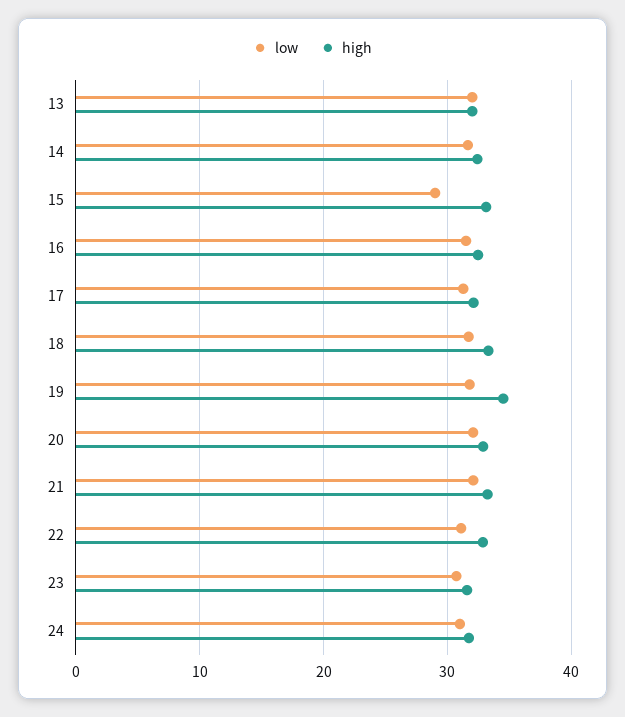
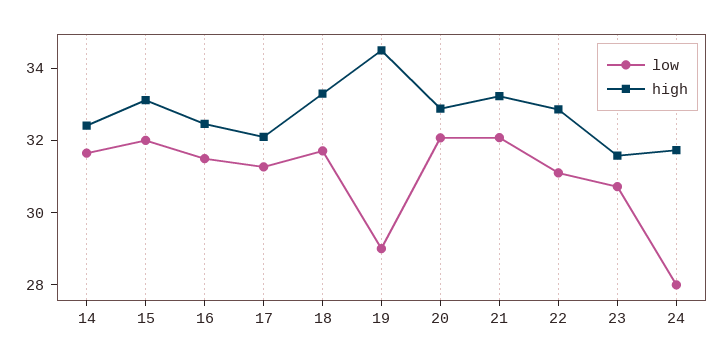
  {
    "low": {
-     "13": 32,
      "14": 31.5,
-     "15": 29,
+     "15": 32,
      "16": 31.5,
      "17": 31.5,
      "18": 31.5,
-     "19": 32,
+     "19": 29,
      "20": 32,
      "21": 32,
      "22": 31,
      "23": 30.5,
-     "24": 31
+     "24": 28
    },
    "high": {
-     "13": 32,
      "14": 32.5,
      "15": 33,
      "16": 32.5,
      "17": 32,
      "18": 33.5,
      "19": 34.5,
      "20": 33,
      "21": 33,
      "22": 33,
      "23": 31.5,
      "24": 31.5
    }
  }

